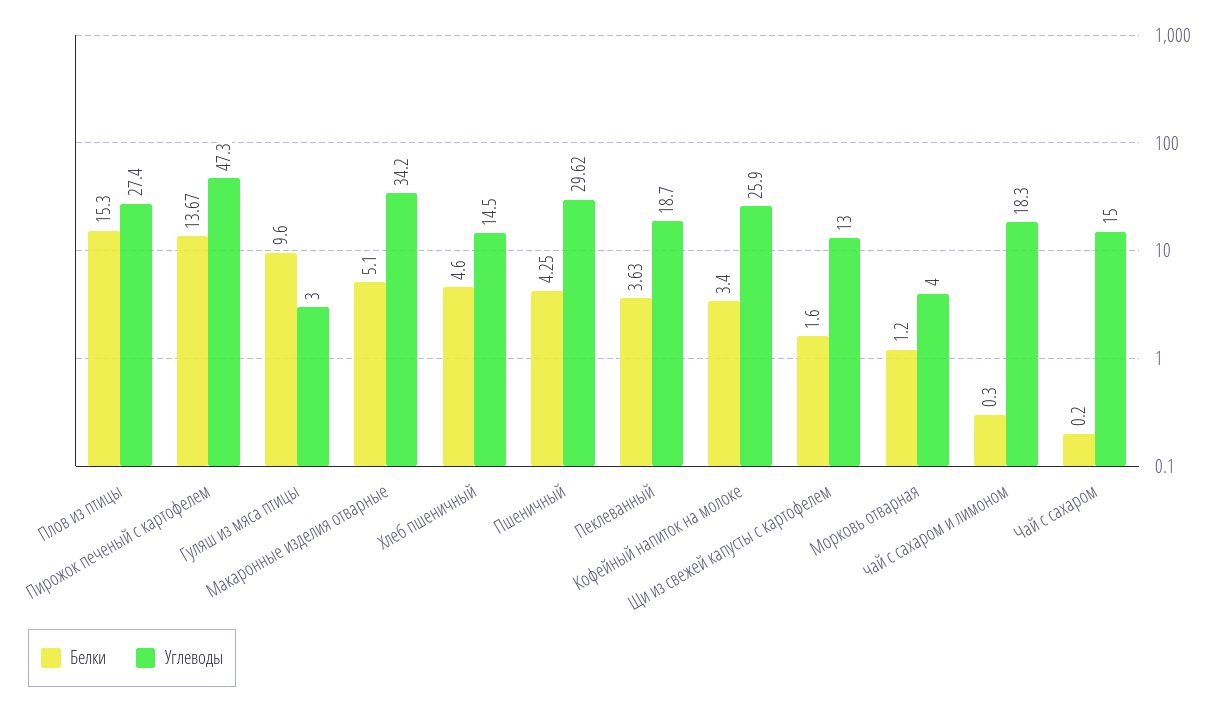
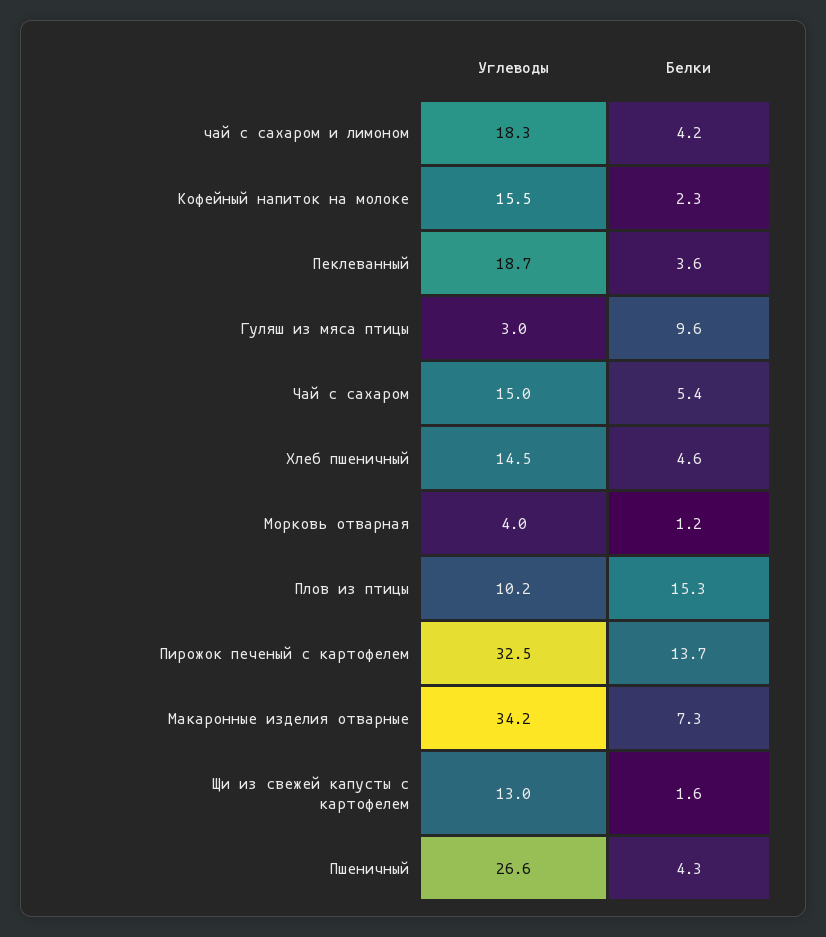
  {
    "Белки": {
      "Плов из птицы": 15.3,
      "Пирожок печеный с картофелем": 13.67,
      "Гуляш из мяса птицы": 9.6,
-     "Макаронные изделия отварные": 5.1,
+     "Макаронные изделия отварные": 7.3,
      "Хлеб пшеничный": 4.6,
      "Пшеничный": 4.25,
      "Пеклеванный": 3.63,
-     "Кофейный напиток на молоке": 3.4,
+     "Кофейный напиток на молоке": 2.3,
      "Щи из свежей капусты с картофелем": 1.6,
      "Морковь отварная": 1.2,
-     "чай с сахаром и лимоном": 0.3,
+     "чай с сахаром и лимоном": 4.2,
-     "Чай с сахаром": 0.2
+     "Чай с сахаром": 5.4
    },
    "Углеводы": {
-     "Плов из птицы": 27.4,
+     "Плов из птицы": 10.2,
-     "Пирожок печеный с картофелем": 47.3,
+     "Пирожок печеный с картофелем": 32.5,
      "Гуляш из мяса птицы": 3,
      "Макаронные изделия отварные": 34.2,
      "Хлеб пшеничный": 14.5,
-     "Пшеничный": 29.62,
+     "Пшеничный": 26.6,
      "Пеклеванный": 18.7,
-     "Кофейный напиток на молоке": 25.9,
+     "Кофейный напиток на молоке": 15.5,
      "Щи из свежей капусты с картофелем": 13,
      "Морковь отварная": 4,
      "чай с сахаром и лимоном": 18.3,
      "Чай с сахаром": 15
    }
  }

